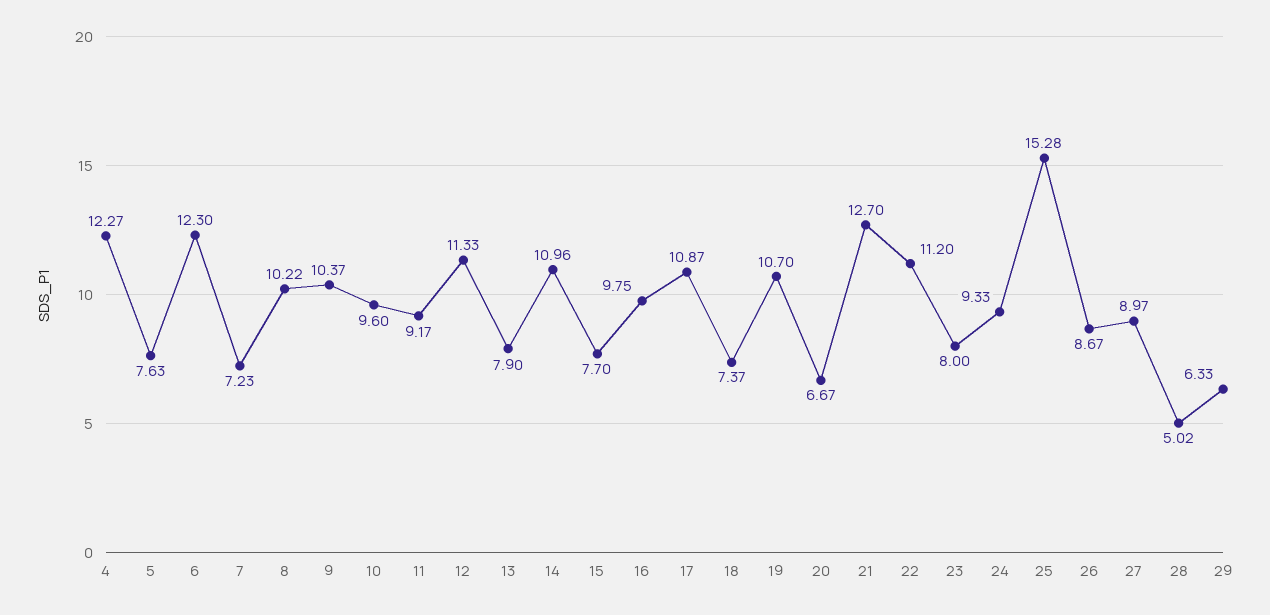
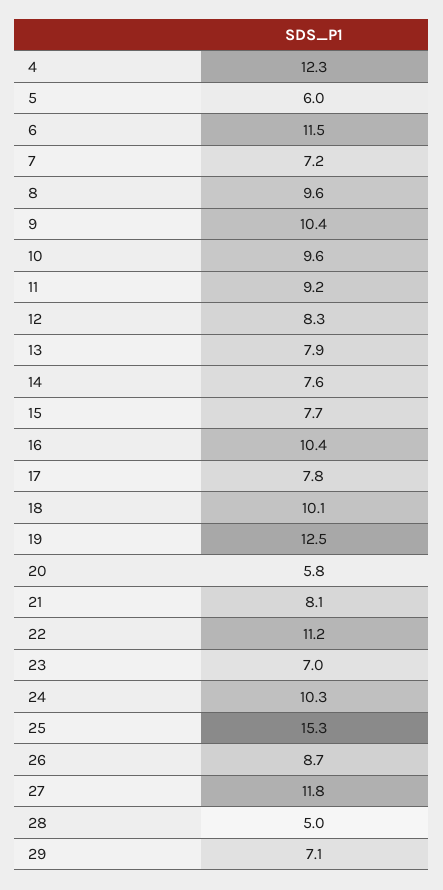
  {
    "4": 12.27,
-   "5": 7.63,
+   "5": 6,
-   "6": 12.3,
+   "6": 11.5,
    "7": 7.23,
-   "8": 10.22,
+   "8": 9.6,
    "9": 10.37,
    "10": 9.6,
    "11": 9.17,
-   "12": 11.33,
+   "12": 8.3,
    "13": 7.9,
-   "14": 10.96,
+   "14": 7.6,
    "15": 7.7,
-   "16": 9.75,
+   "16": 10.4,
-   "17": 10.87,
+   "17": 7.8,
-   "18": 7.37,
+   "18": 10.1,
-   "19": 10.7,
+   "19": 12.5,
-   "20": 6.67,
+   "20": 5.8,
-   "21": 12.7,
+   "21": 8.1,
    "22": 11.2,
-   "23": 8,
+   "23": 7,
-   "24": 9.33,
+   "24": 10.3,
    "25": 15.28,
    "26": 8.67,
-   "27": 8.97,
+   "27": 11.8,
    "28": 5.02,
-   "29": 6.33
+   "29": 7.1
  }

